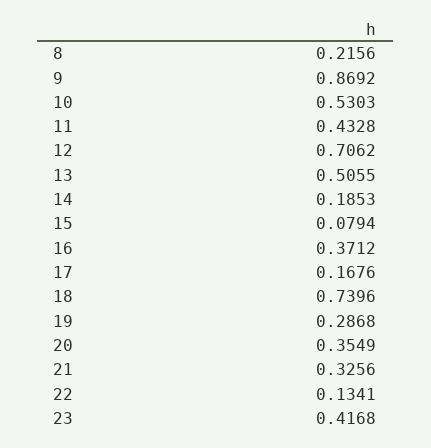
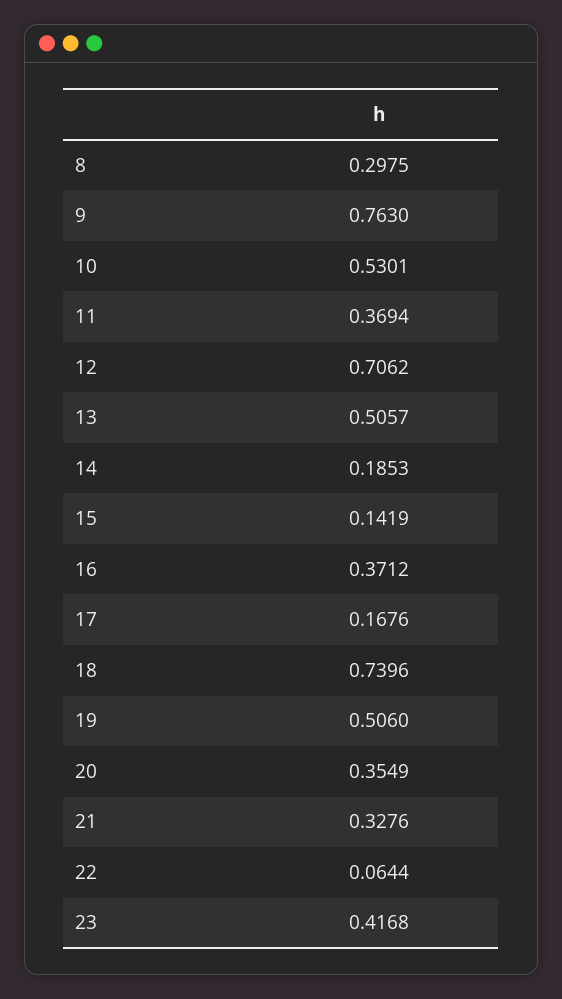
  {
-   "8": 0.2156,
+   "8": 0.2975,
-   "9": 0.8692,
+   "9": 0.763,
-   "10": 0.5303,
+   "10": 0.5301,
-   "11": 0.4328,
+   "11": 0.3694,
    "12": 0.7062,
-   "13": 0.5055,
+   "13": 0.5057,
    "14": 0.1853,
-   "15": 0.0794,
+   "15": 0.1419,
    "16": 0.3712,
    "17": 0.1676,
    "18": 0.7396,
-   "19": 0.2868,
+   "19": 0.506,
    "20": 0.3549,
-   "21": 0.3256,
+   "21": 0.3276,
-   "22": 0.1341,
+   "22": 0.0644,
    "23": 0.4168
  }

